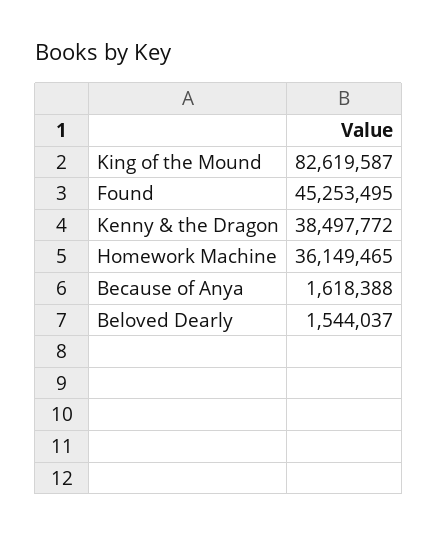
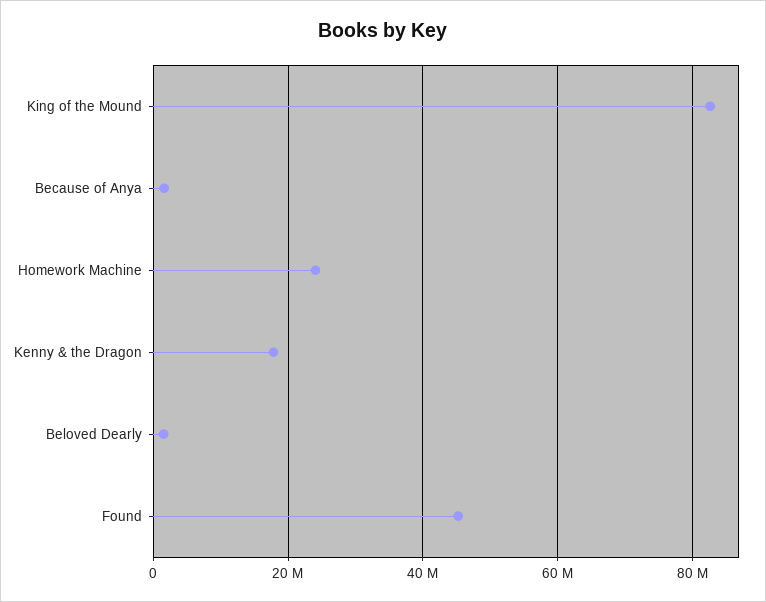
  {
    "King of the Mound": 82619587,
    "Found": 45253495,
-   "Kenny & the Dragon": 38497772,
+   "Kenny & the Dragon": 18000000,
-   "Homework Machine": 36149465,
+   "Homework Machine": 24000000,
    "Because of Anya": 1618388,
    "Beloved Dearly": 1544037
  }

